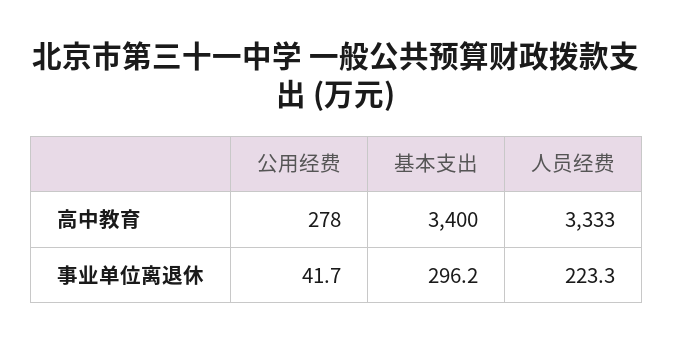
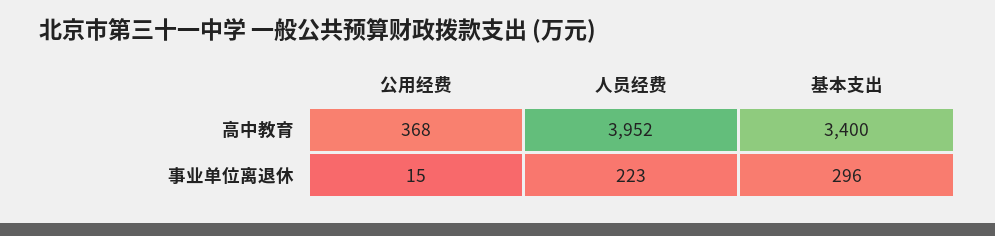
  {
    "公用经费": {
-     "高中教育": 278,
+     "高中教育": 368,
-     "事业单位离退休": 41.7
+     "事业单位离退休": 15
    },
    "基本支出": {
      "高中教育": 3400,
      "事业单位离退休": 296.2
    },
    "人员经费": {
-     "高中教育": 3333,
+     "高中教育": 3952,
      "事业单位离退休": 223.3
    }
  }

